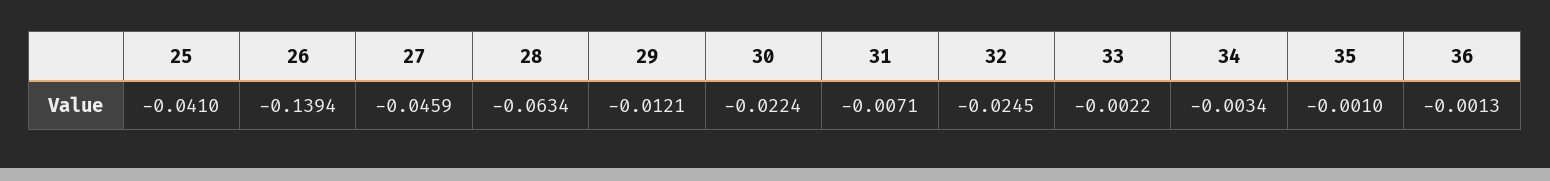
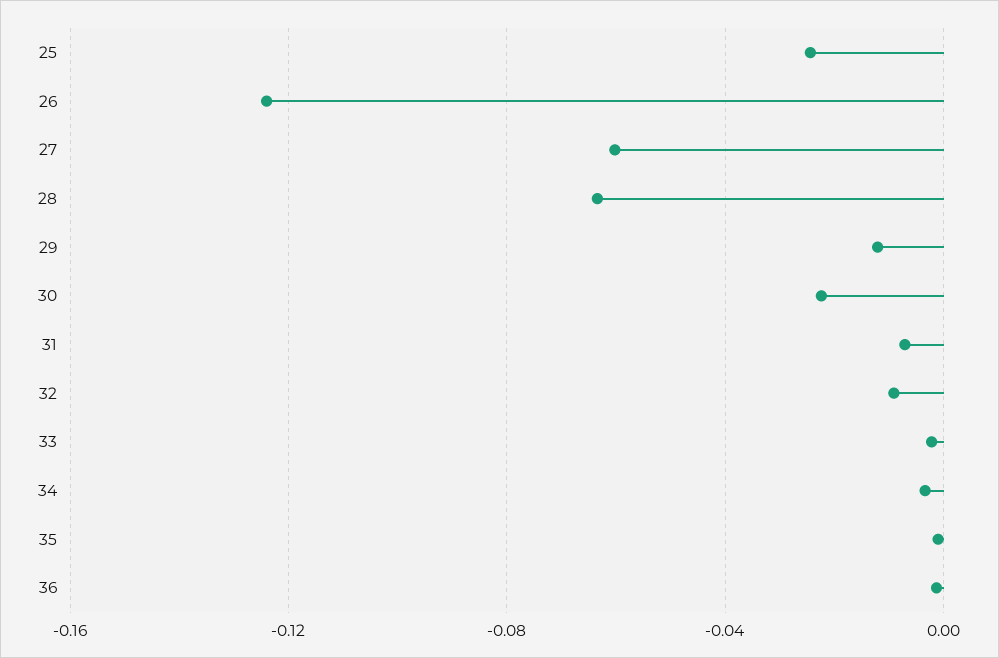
  {
-   "25": -0.041,
+   "25": -0.025,
-   "26": -0.1394,
+   "26": -0.125,
-   "27": -0.0459,
+   "27": -0.06,
    "28": -0.0634,
    "29": -0.0121,
    "30": -0.0224,
    "31": -0.0071,
-   "32": -0.0245,
+   "32": -0.01,
    "33": -0.0022,
    "34": -0.0034,
    "35": -0.001,
    "36": -0.0013
  }

